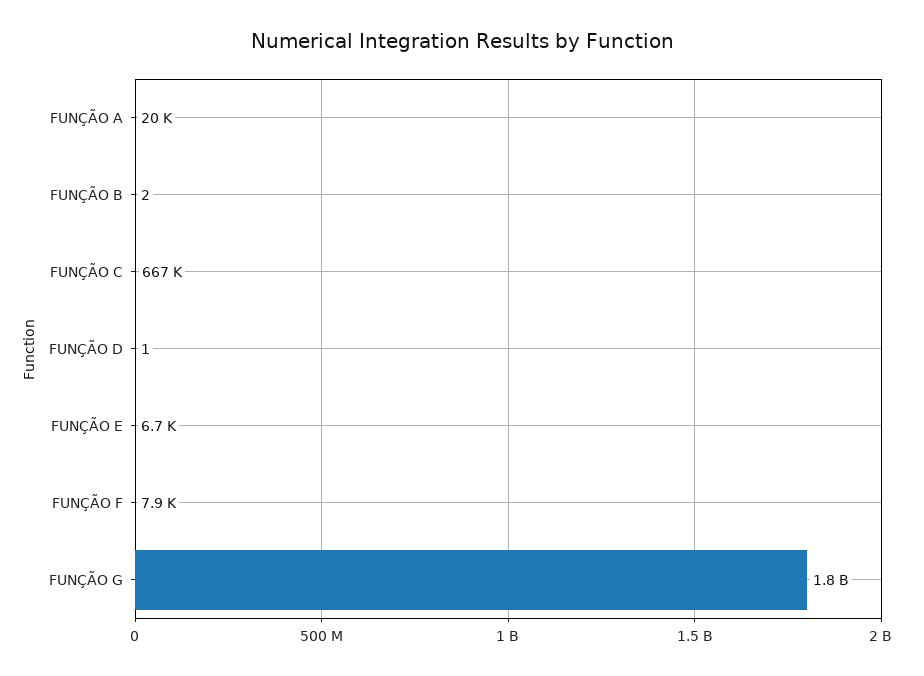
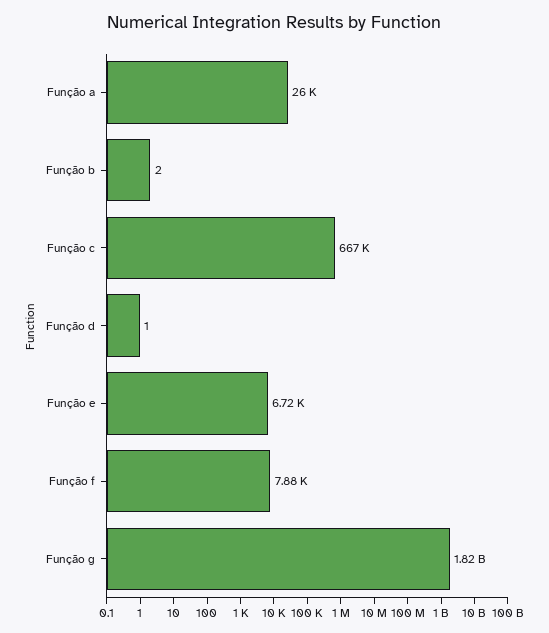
  {
-   "FUNÇÃO A": 20000,
+   "FUNÇÃO A": 26000,
    "FUNÇÃO B": 2,
    "FUNÇÃO C": 667000,
    "FUNÇÃO D": 1,
    "FUNÇÃO E": 6720,
    "FUNÇÃO F": 7880,
    "FUNÇÃO G": 1820000000
  }

